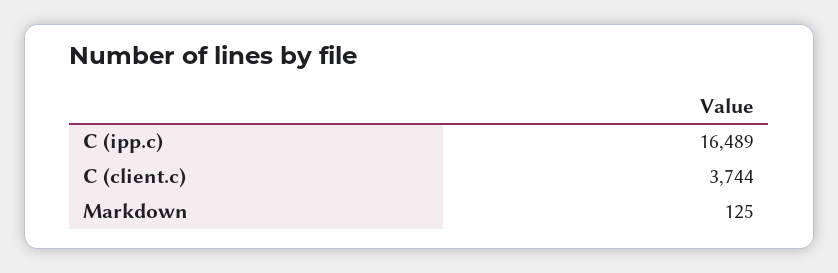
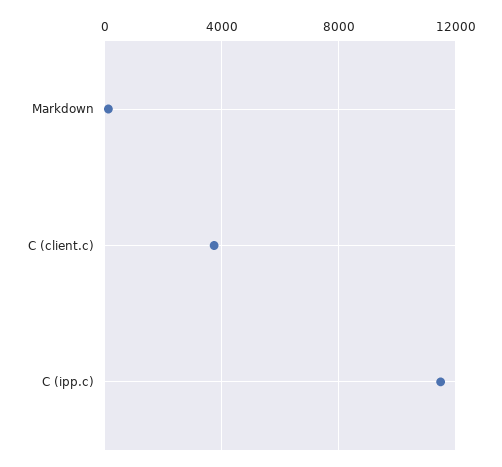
  {
-   "C (ipp.c)": 16489,
+   "C (ipp.c)": 11500,
    "C (client.c)": 3744,
    "Markdown": 125
  }

